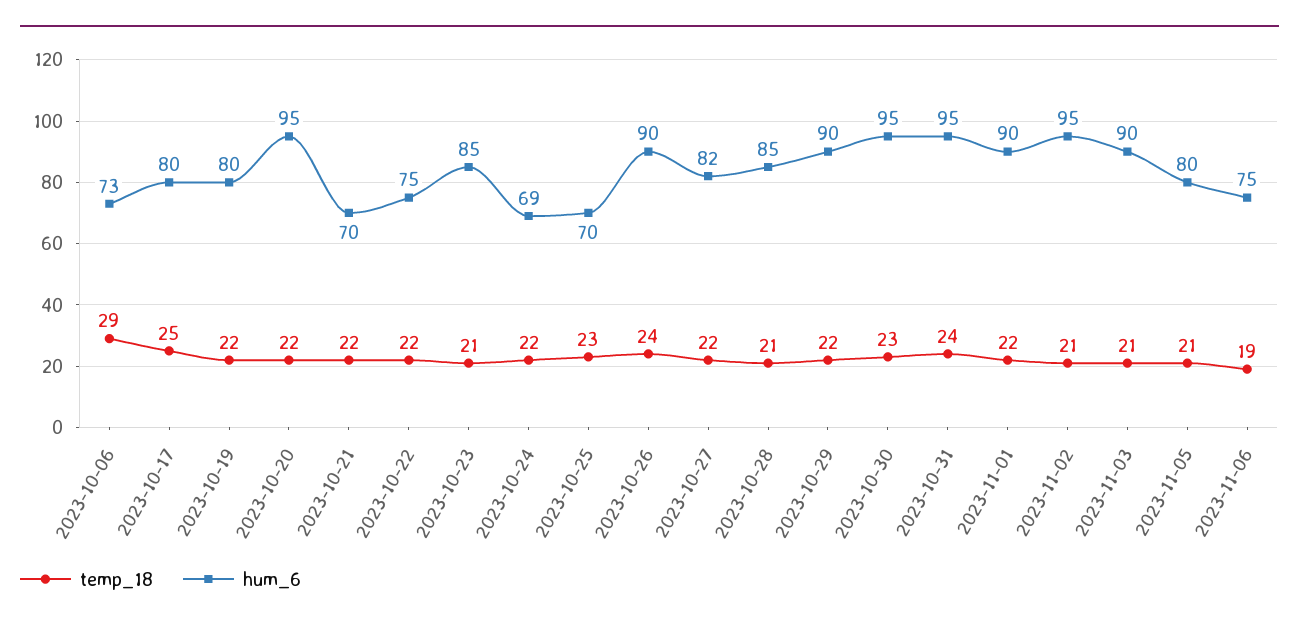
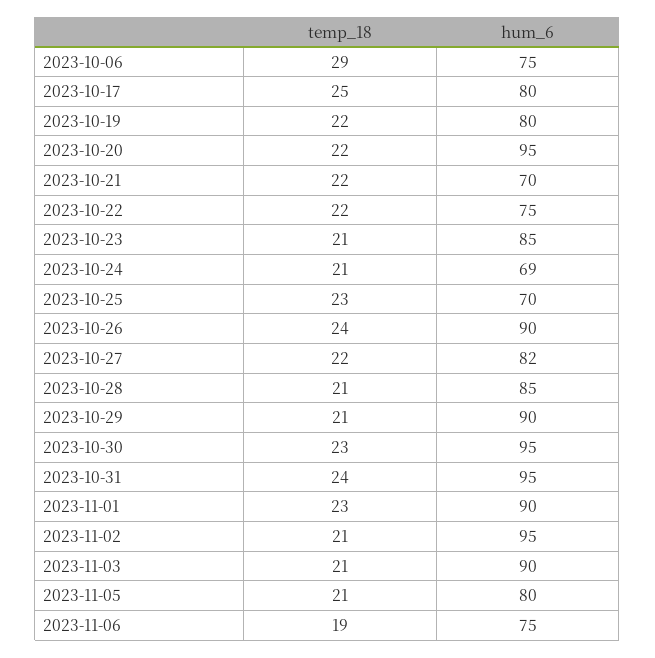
  {
    "temp_18": {
      "2023-10-06": 29,
      "2023-10-17": 25,
      "2023-10-19": 22,
      "2023-10-20": 22,
      "2023-10-21": 22,
      "2023-10-22": 22,
      "2023-10-23": 21,
-     "2023-10-24": 22,
+     "2023-10-24": 21,
      "2023-10-25": 23,
      "2023-10-26": 24,
      "2023-10-27": 22,
      "2023-10-28": 21,
-     "2023-10-29": 22,
+     "2023-10-29": 21,
      "2023-10-30": 23,
      "2023-10-31": 24,
-     "2023-11-01": 22,
+     "2023-11-01": 23,
      "2023-11-02": 21,
      "2023-11-03": 21,
      "2023-11-05": 21,
      "2023-11-06": 19
    },
    "hum_6": {
-     "2023-10-06": 73,
+     "2023-10-06": 75,
      "2023-10-17": 80,
      "2023-10-19": 80,
      "2023-10-20": 95,
      "2023-10-21": 70,
      "2023-10-22": 75,
      "2023-10-23": 85,
      "2023-10-24": 69,
      "2023-10-25": 70,
      "2023-10-26": 90,
      "2023-10-27": 82,
      "2023-10-28": 85,
      "2023-10-29": 90,
      "2023-10-30": 95,
      "2023-10-31": 95,
      "2023-11-01": 90,
      "2023-11-02": 95,
      "2023-11-03": 90,
      "2023-11-05": 80,
      "2023-11-06": 75
    }
  }

